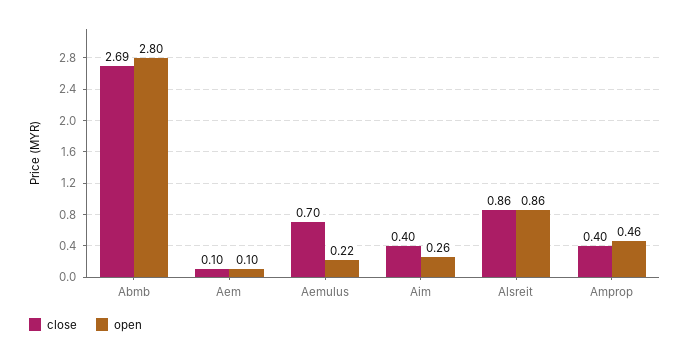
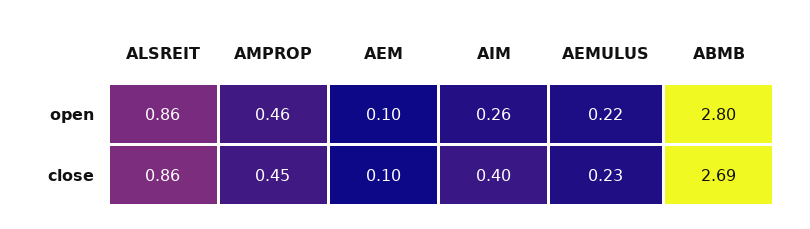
  {
    "close": {
      "Abmb": 2.69,
      "Aem": 0.1,
-     "Aemulus": 0.7,
+     "Aemulus": 0.23,
      "Aim": 0.4,
      "Alsreit": 0.86,
-     "Amprop": 0.4
+     "Amprop": 0.45
    },
    "open": {
      "Abmb": 2.8,
      "Aem": 0.1,
      "Aemulus": 0.22,
      "Aim": 0.26,
      "Alsreit": 0.86,
      "Amprop": 0.46
    }
  }

